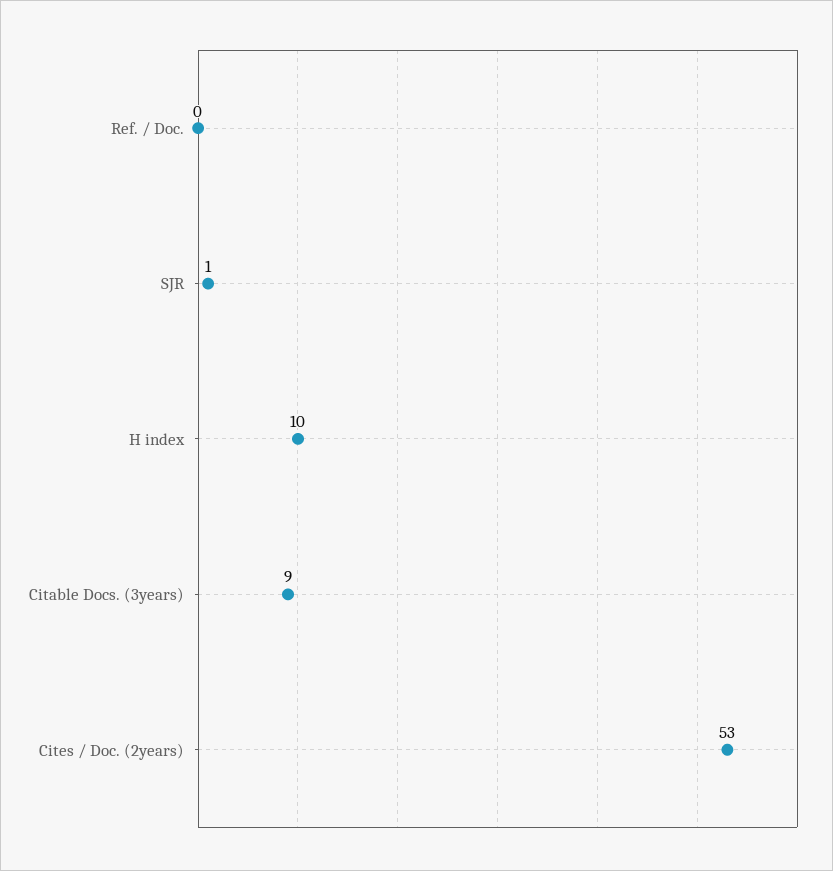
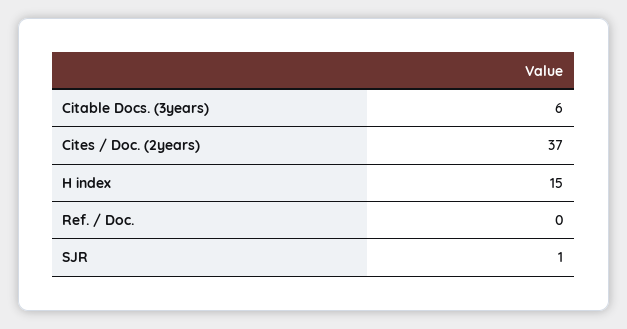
  {
    "Ref. / Doc.": 0,
    "SJR": 1,
-   "H index": 10,
+   "H index": 15,
-   "Citable Docs. (3years)": 9,
+   "Citable Docs. (3years)": 6,
-   "Cites / Doc. (2years)": 53
+   "Cites / Doc. (2years)": 37
  }

